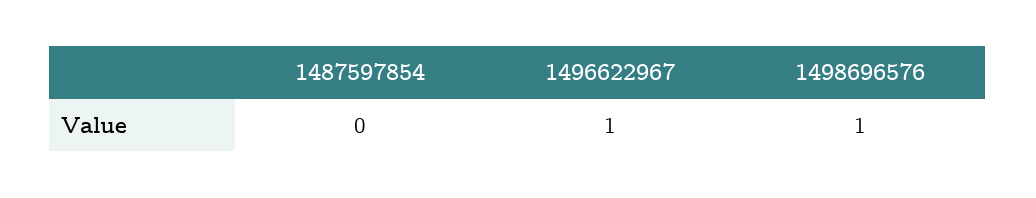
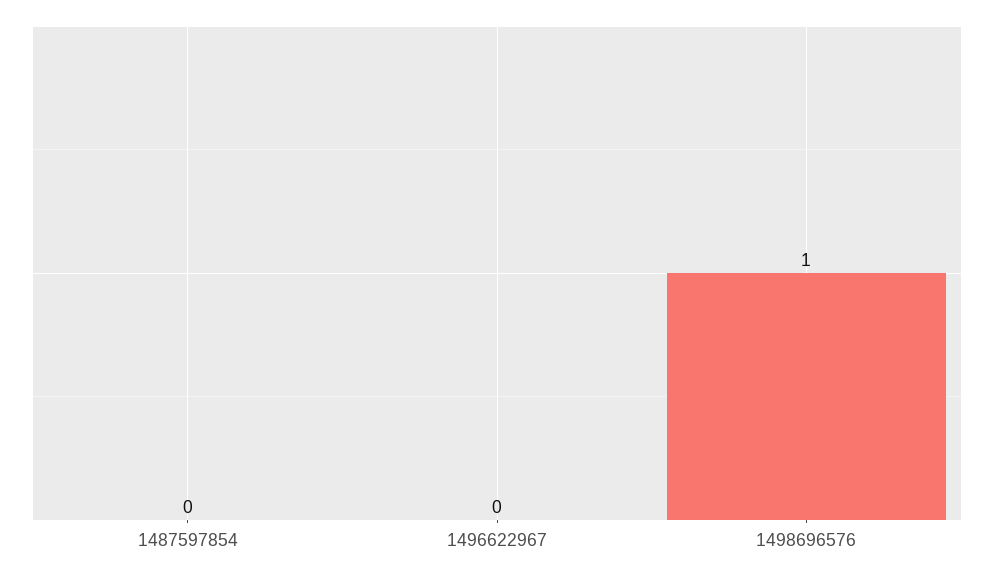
  {
    "1487597854": 0,
-   "1496622967": 1,
+   "1496622967": 0,
    "1498696576": 1
  }

